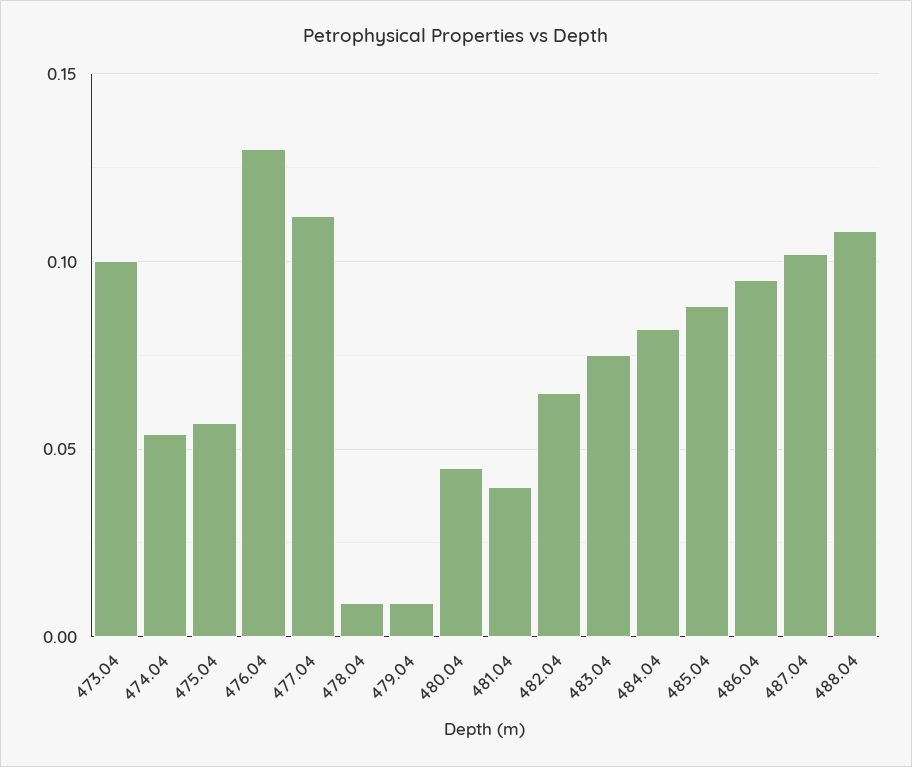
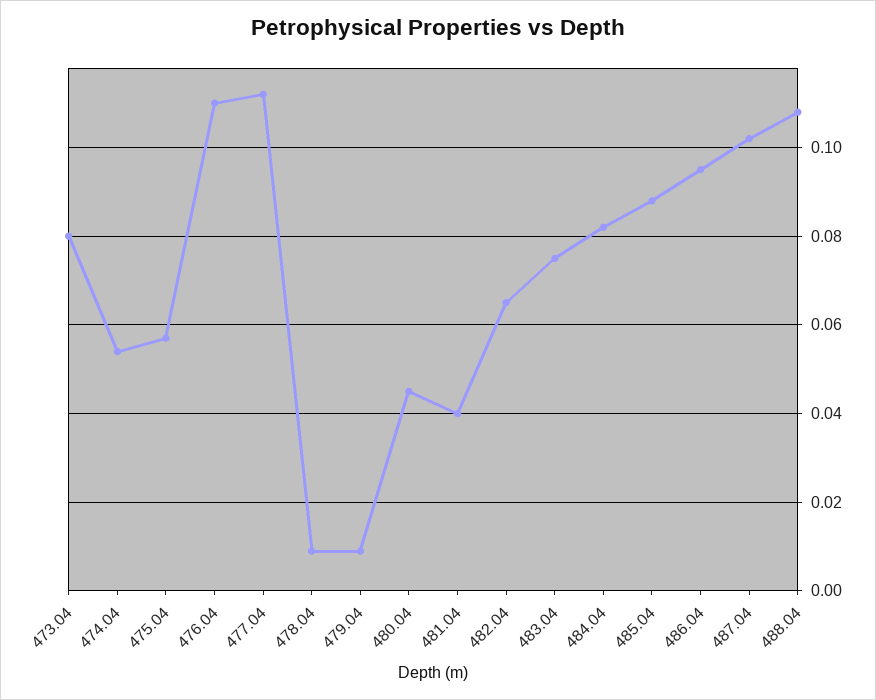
  {
-   "473.04": 0.1,
+   "473.04": 0.08,
    "474.04": 0.055,
    "475.04": 0.055,
-   "476.04": 0.13,
+   "476.04": 0.11,
    "477.04": 0.11,
    "478.04": 0.01,
    "479.04": 0.01,
    "480.04": 0.045,
    "481.04": 0.04,
    "482.04": 0.065,
    "483.04": 0.075,
    "484.04": 0.08,
    "485.04": 0.09,
    "486.04": 0.095,
    "487.04": 0.1,
    "488.04": 0.11
  }

